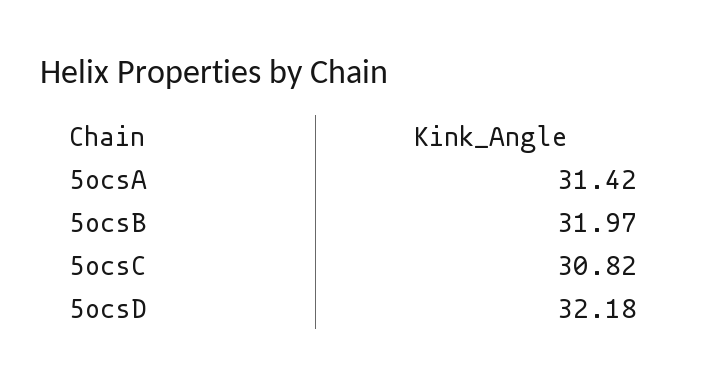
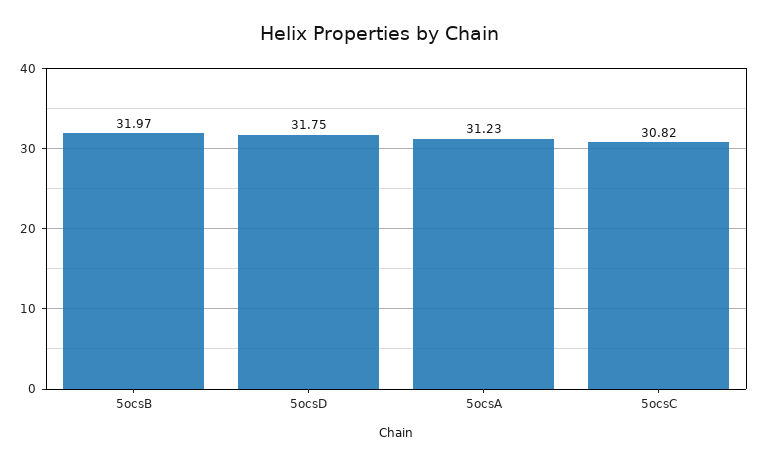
  {
-   "5ocsA": 31.42,
+   "5ocsA": 31.23,
    "5ocsB": 31.97,
    "5ocsC": 30.82,
-   "5ocsD": 32.18
+   "5ocsD": 31.75
  }

